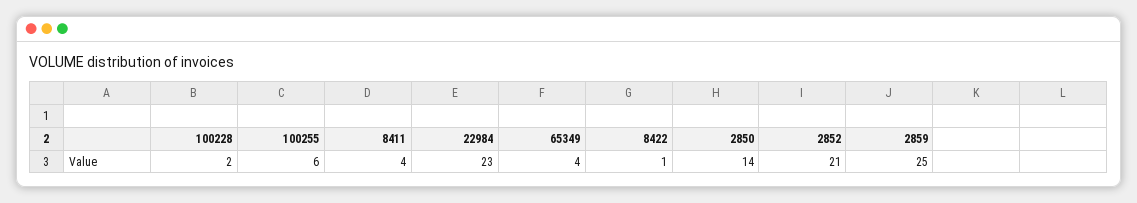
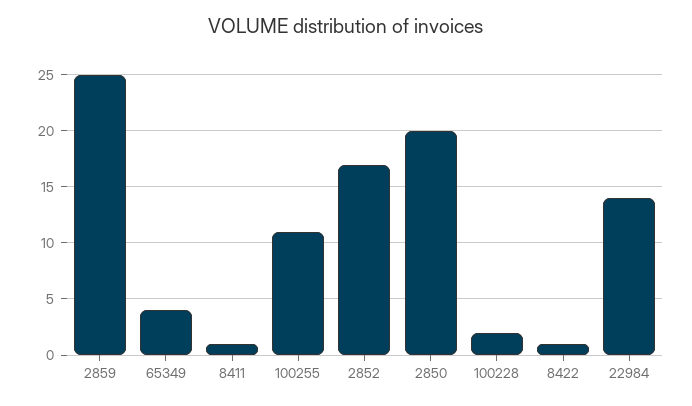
  {
    "100228": 2,
-   "100255": 6,
+   "100255": 11,
-   "8411": 4,
+   "8411": 1,
-   "22984": 23,
+   "22984": 14,
    "65349": 4,
    "8422": 1,
-   "2850": 14,
+   "2850": 20,
-   "2852": 21,
+   "2852": 17,
    "2859": 25
  }

